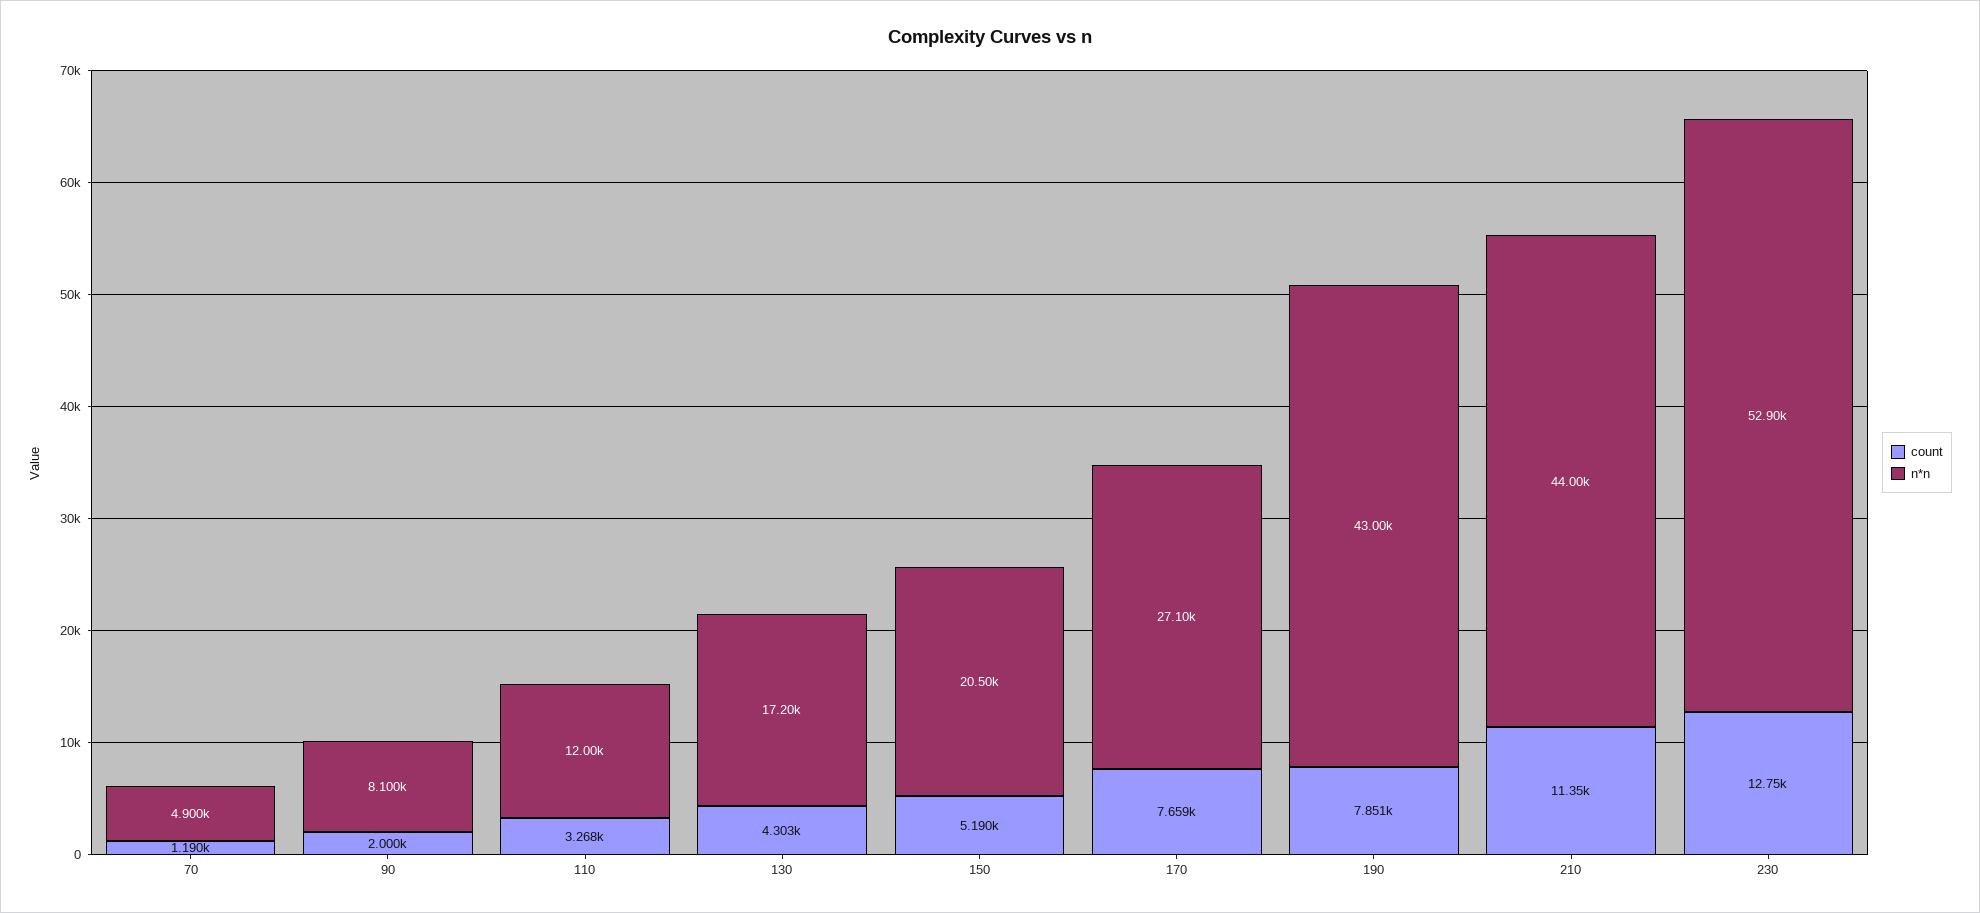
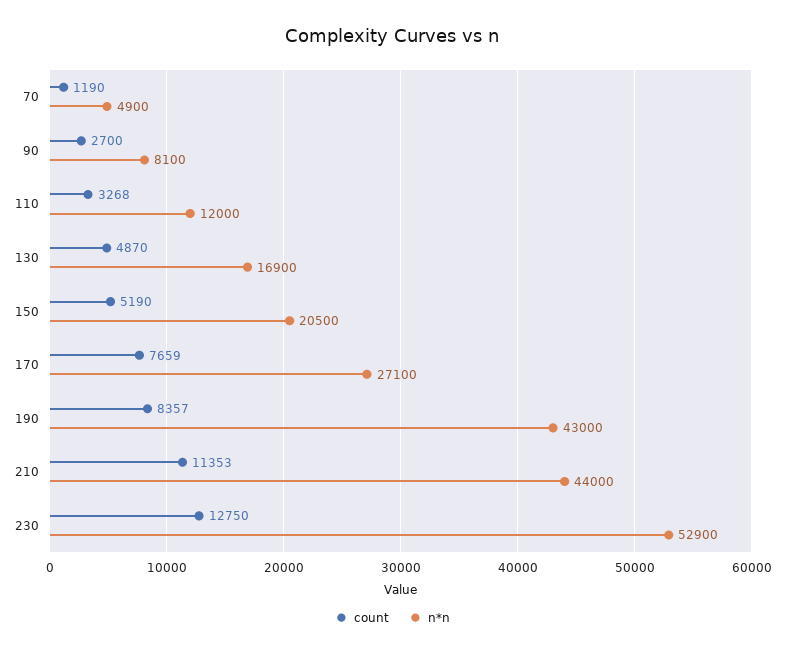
  {
    "count": {
      "70": 1190,
-     "90": 2000,
+     "90": 2700,
      "110": 3268,
-     "130": 4303,
+     "130": 4870,
      "150": 5190,
      "170": 7659,
-     "190": 7851,
+     "190": 8357,
      "210": 11353,
      "230": 12750
    },
    "n*n": {
      "70": 4900,
      "90": 8100,
      "110": 12000,
-     "130": 17200,
+     "130": 16900,
      "150": 20500,
      "170": 27100,
      "190": 43000,
      "210": 44000,
      "230": 52900
    }
  }

